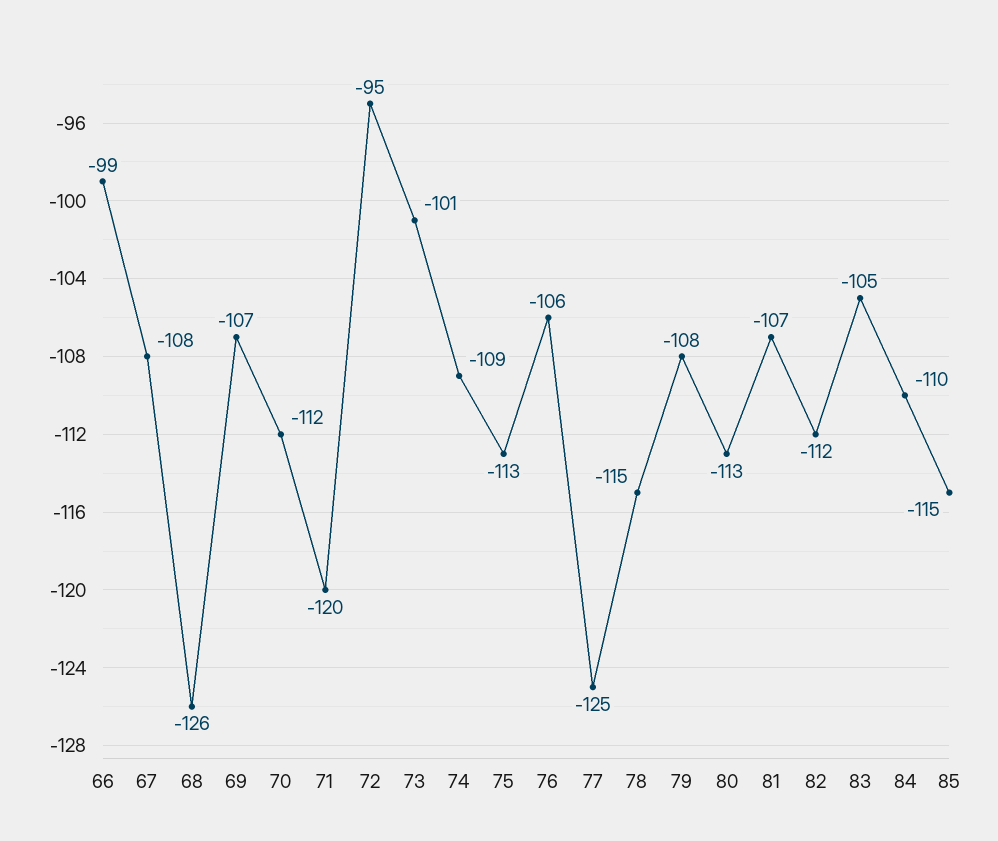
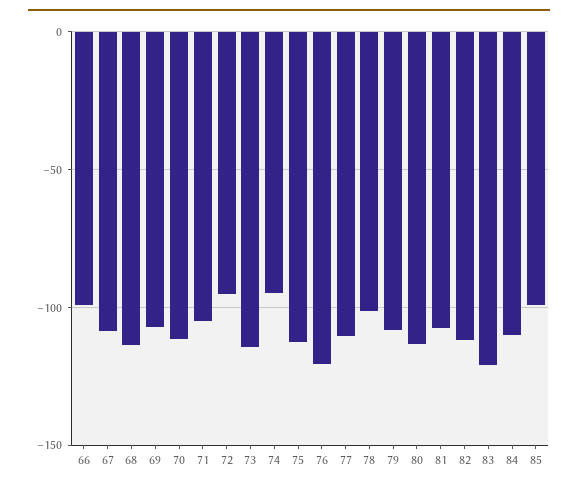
  {
    "66": -99,
    "67": -108,
-   "68": -126,
+   "68": -115,
    "69": -107,
    "70": -112,
-   "71": -120,
+   "71": -105,
    "72": -95,
-   "73": -101,
+   "73": -115,
-   "74": -109,
+   "74": -95,
    "75": -113,
-   "76": -106,
+   "76": -120,
-   "77": -125,
+   "77": -110,
-   "78": -115,
+   "78": -100,
    "79": -108,
    "80": -113,
    "81": -107,
    "82": -112,
-   "83": -105,
+   "83": -120,
    "84": -110,
-   "85": -115
+   "85": -100
  }

